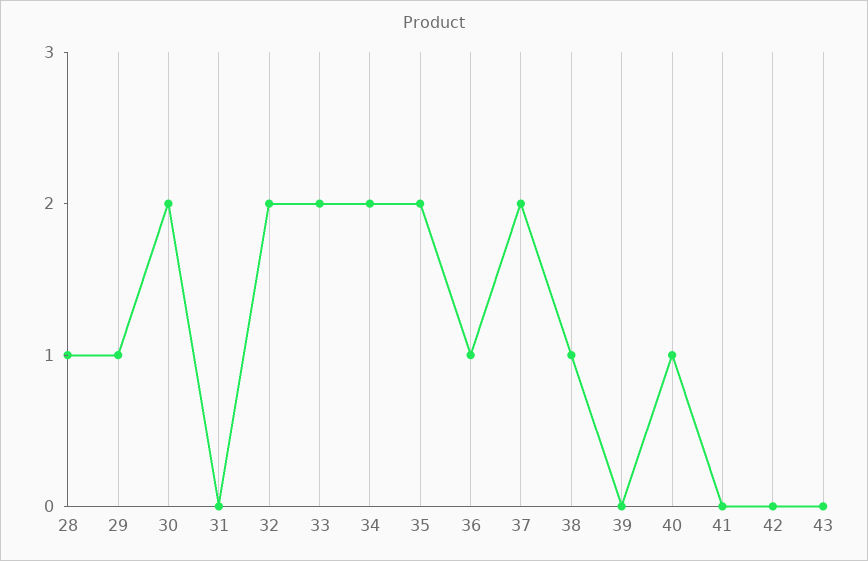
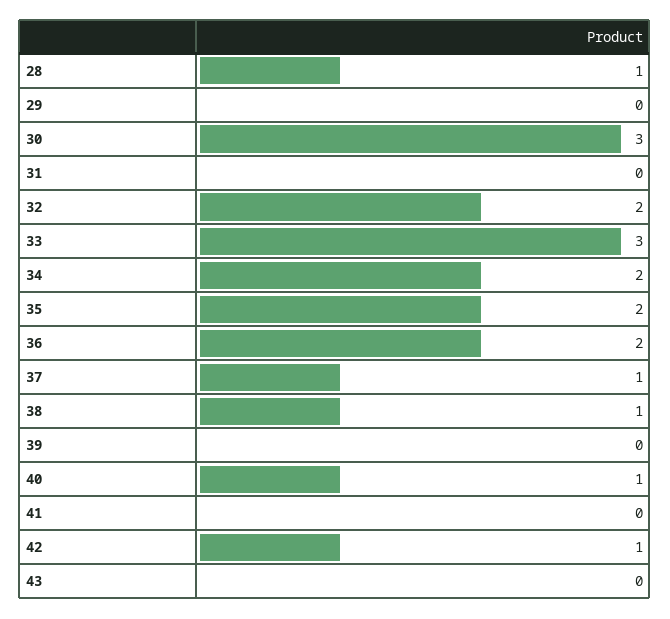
  {
    "28": 1,
-   "29": 1,
+   "29": 0,
-   "30": 2,
+   "30": 3,
    "31": 0,
    "32": 2,
-   "33": 2,
+   "33": 3,
    "34": 2,
    "35": 2,
-   "36": 1,
+   "36": 2,
-   "37": 2,
+   "37": 1,
    "38": 1,
    "39": 0,
    "40": 1,
    "41": 0,
-   "42": 0,
+   "42": 1,
    "43": 0
  }

